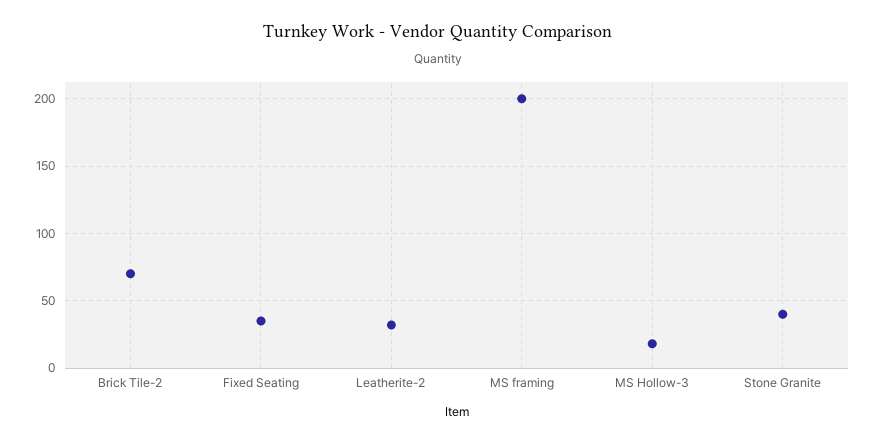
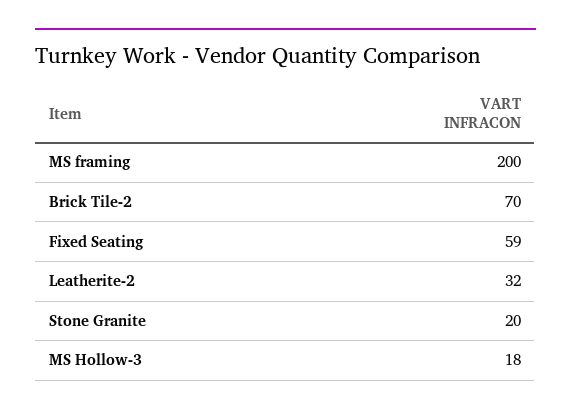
  {
    "Brick Tile-2": 70,
-   "Fixed Seating": 35,
+   "Fixed Seating": 59,
    "Leatherite-2": 32,
    "MS framing": 200,
    "MS Hollow-3": 18,
-   "Stone Granite": 40
+   "Stone Granite": 20
  }

